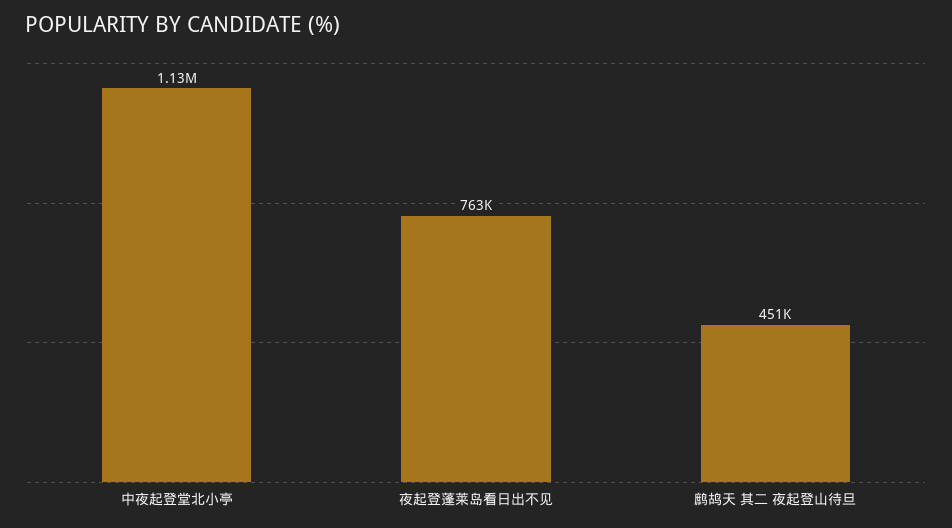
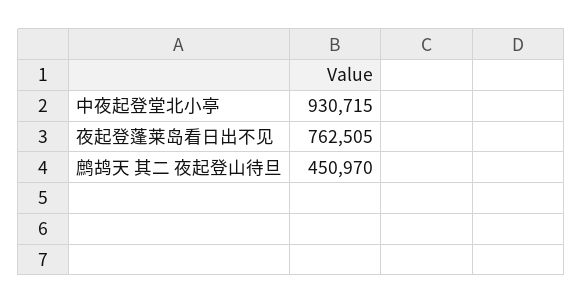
  {
-   "中夜起登堂北小亭": 1130000,
+   "中夜起登堂北小亭": 930715,
    "夜起登蓬莱岛看日出不见": 762505,
    "鹧鸪天 其二 夜起登山待旦": 450970
  }

